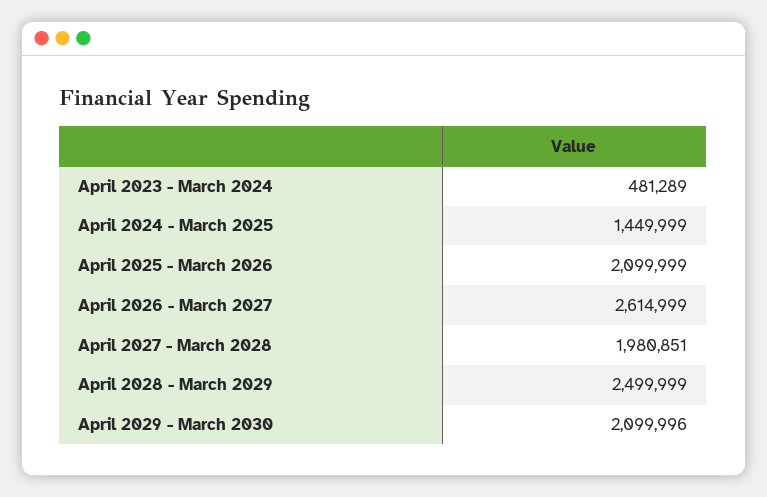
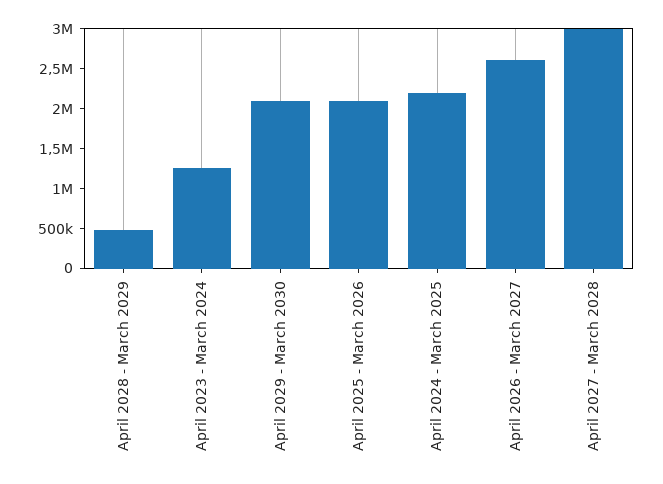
  {
-   "April 2023 - March 2024": 481289,
+   "April 2023 - March 2024": 1250000,
-   "April 2024 - March 2025": 1449999,
+   "April 2024 - March 2025": 2250000,
    "April 2025 - March 2026": 2099999,
    "April 2026 - March 2027": 2614999,
-   "April 2027 - March 2028": 1980851,
+   "April 2027 - March 2028": 3000000,
-   "April 2028 - March 2029": 2499999,
+   "April 2028 - March 2029": 500000,
    "April 2029 - March 2030": 2099996
  }

